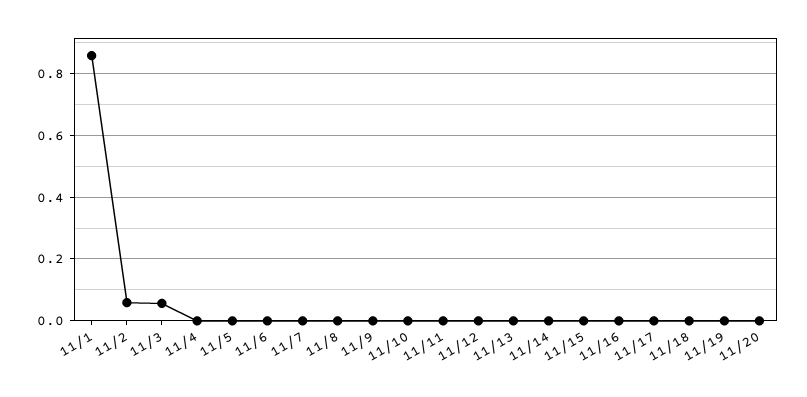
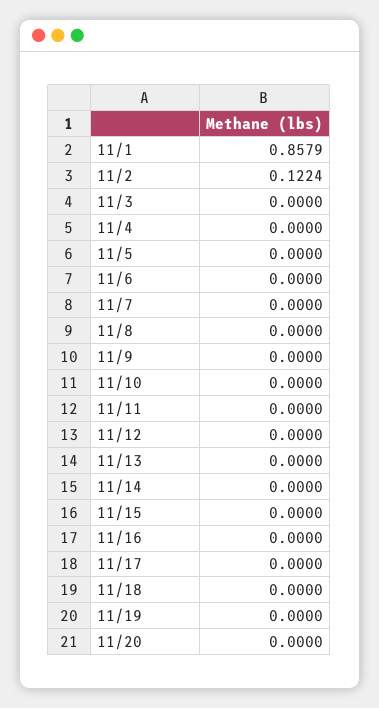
  {
    "11/1": 0.8579,
-   "11/2": 0.06,
+   "11/2": 0.1224,
-   "11/3": 0.06,
+   "11/3": 0,
    "11/4": 0,
    "11/5": 0,
    "11/6": 0,
    "11/7": 0,
    "11/8": 0,
    "11/9": 0,
    "11/10": 0,
    "11/11": 0,
    "11/12": 0,
    "11/13": 0,
    "11/14": 0,
    "11/15": 0,
    "11/16": 0,
    "11/17": 0,
    "11/18": 0,
    "11/19": 0,
    "11/20": 0
  }

